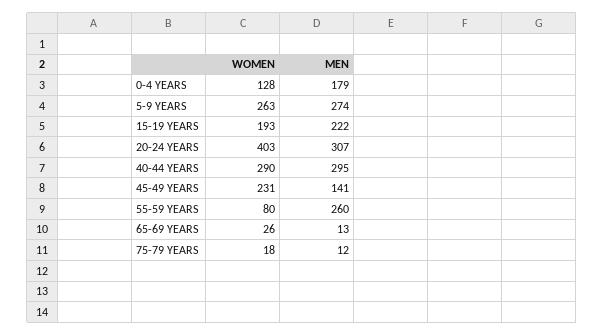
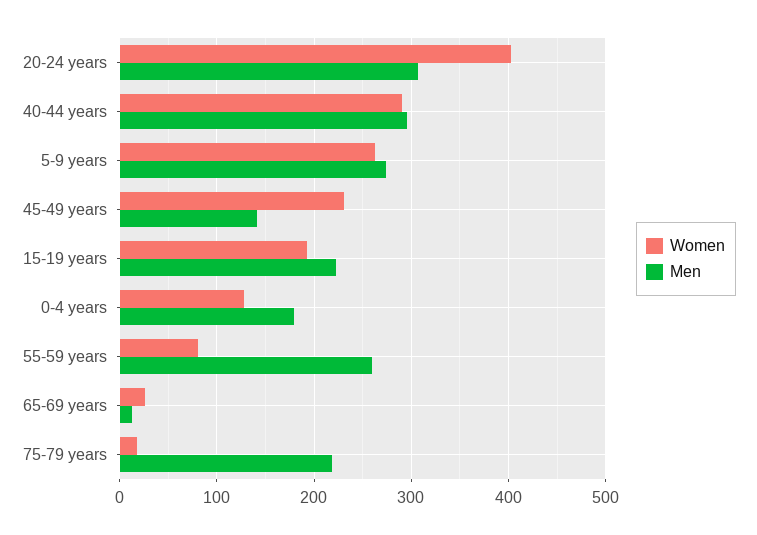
  {
    "WOMEN": {
      "0-4 YEARS": 128,
      "5-9 YEARS": 263,
      "15-19 YEARS": 193,
      "20-24 YEARS": 403,
      "40-44 YEARS": 290,
      "45-49 YEARS": 231,
      "55-59 YEARS": 80,
      "65-69 YEARS": 26,
      "75-79 YEARS": 18
    },
    "MEN": {
      "0-4 YEARS": 179,
      "5-9 YEARS": 274,
      "15-19 YEARS": 222,
      "20-24 YEARS": 307,
      "40-44 YEARS": 295,
      "45-49 YEARS": 141,
      "55-59 YEARS": 260,
      "65-69 YEARS": 13,
-     "75-79 YEARS": 12
+     "75-79 YEARS": 220
    }
  }

